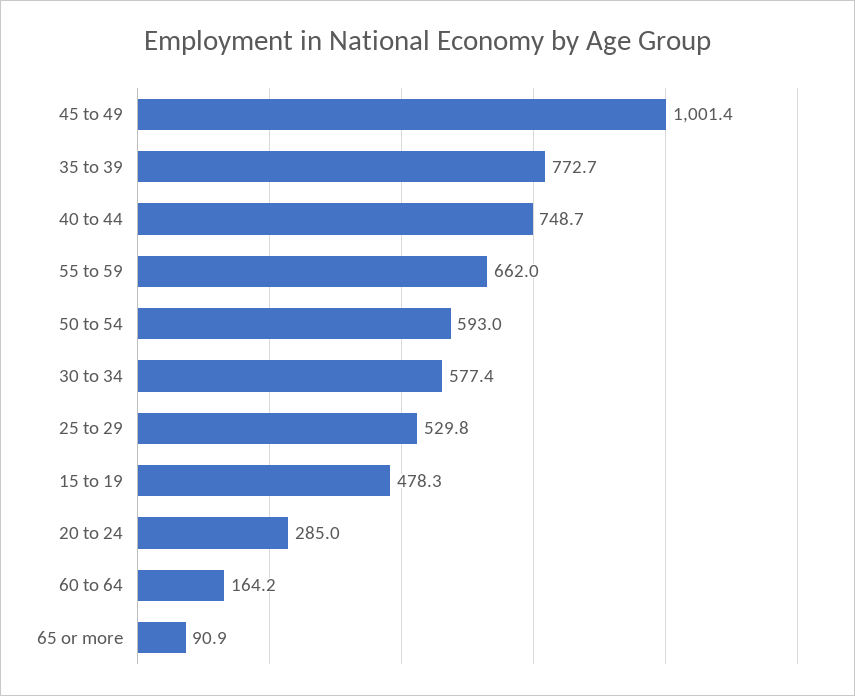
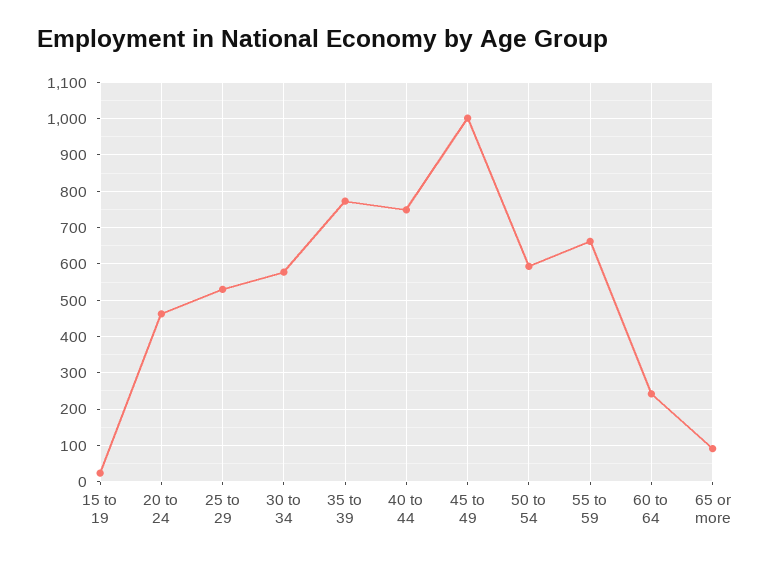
  {
    "45 to 49": 1001.4,
    "35 to 39": 772.7,
    "40 to 44": 748.7,
    "55 to 59": 662,
    "50 to 54": 593,
    "30 to 34": 577.4,
    "25 to 29": 529.8,
-   "15 to 19": 478.3,
+   "15 to 19": 20,
-   "20 to 24": 285,
+   "20 to 24": 460,
-   "60 to 64": 164.2,
+   "60 to 64": 240,
    "65 or more": 90.9
  }

